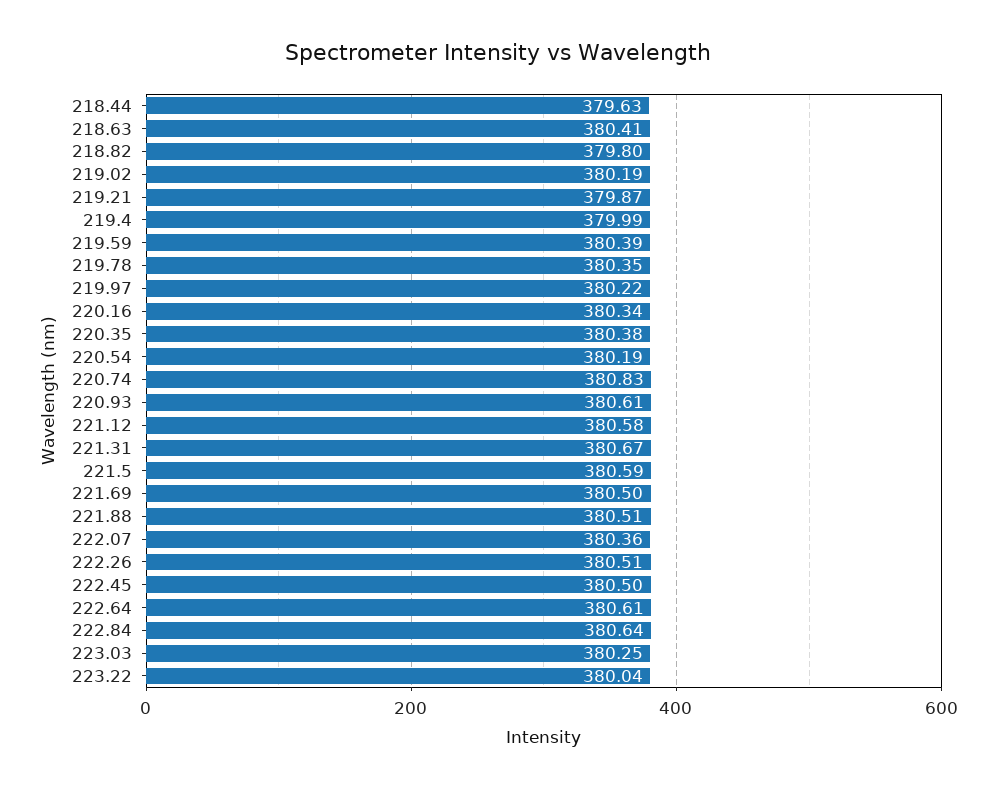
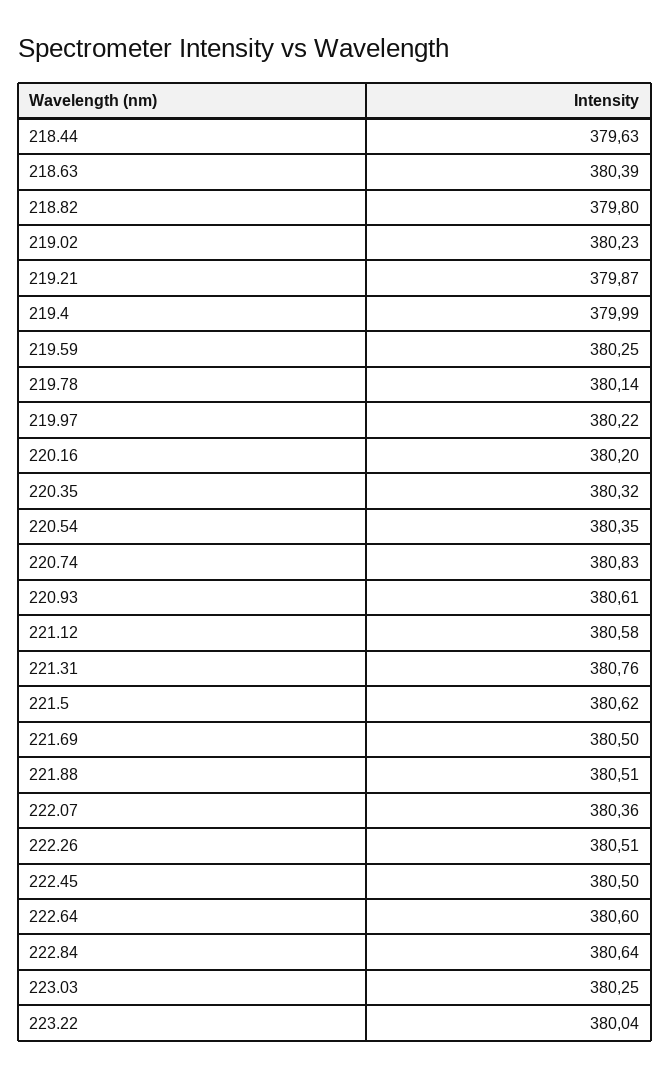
  {
    "218.44": 379.63,
-   "218.63": 380.41,
+   "218.63": 380.39,
    "218.82": 379.8,
-   "219.02": 380.19,
+   "219.02": 380.23,
    "219.21": 379.87,
    "219.4": 379.99,
-   "219.59": 380.39,
+   "219.59": 380.25,
-   "219.78": 380.35,
+   "219.78": 380.14,
    "219.97": 380.22,
-   "220.16": 380.34,
+   "220.16": 380.2,
-   "220.35": 380.38,
+   "220.35": 380.32,
-   "220.54": 380.19,
+   "220.54": 380.35,
    "220.74": 380.83,
    "220.93": 380.61,
    "221.12": 380.58,
-   "221.31": 380.67,
+   "221.31": 380.76,
-   "221.5": 380.59,
+   "221.5": 380.62,
    "221.69": 380.5,
    "221.88": 380.51,
    "222.07": 380.36,
    "222.26": 380.51,
    "222.45": 380.5,
-   "222.64": 380.61,
+   "222.64": 380.6,
    "222.84": 380.64,
    "223.03": 380.25,
    "223.22": 380.04
  }

